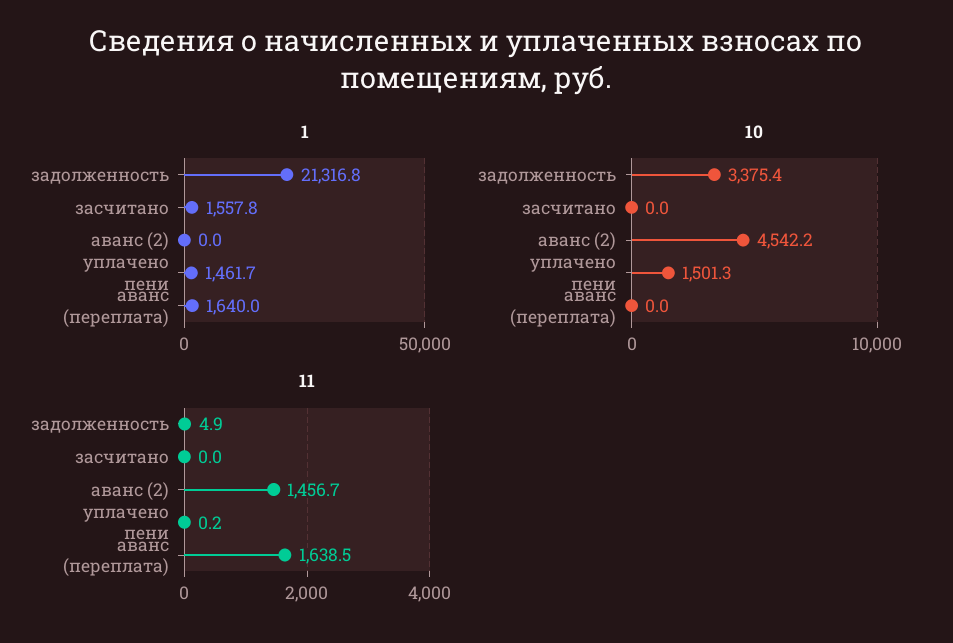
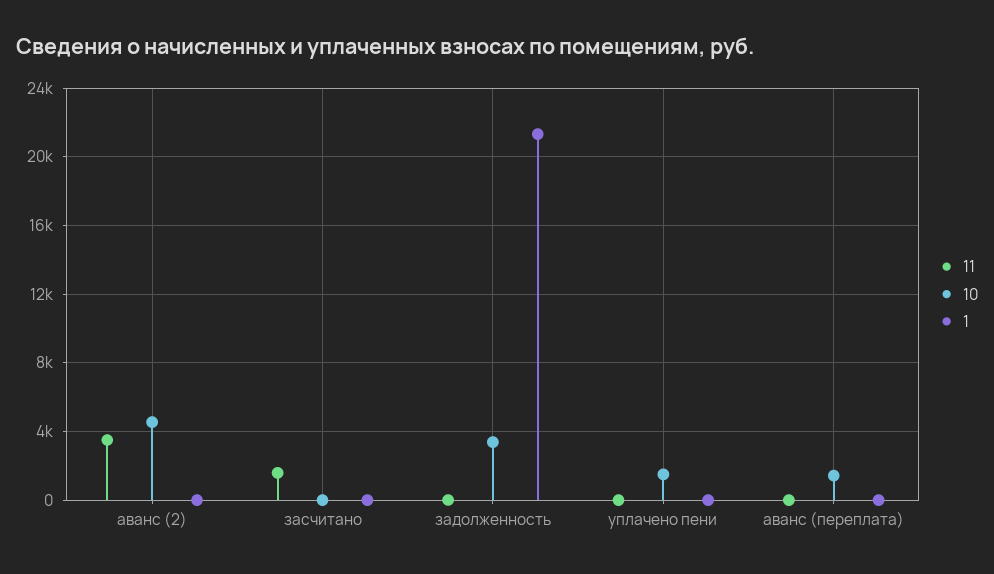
  {
    "1": {
      "задолженность": 21316.8,
-     "засчитано": 1557.8,
+     "засчитано": 0,
      "аванс (2)": 0,
-     "уплачено пени": 1461.7,
+     "уплачено пени": 0,
-     "аванс (переплата)": 1640
+     "аванс (переплата)": 0
    },
    "10": {
      "задолженность": 3375.4,
      "засчитано": 0,
      "аванс (2)": 4542.2,
      "уплачено пени": 1501.3,
-     "аванс (переплата)": 0
+     "аванс (переплата)": 1500
    },
    "11": {
      "задолженность": 4.9,
-     "засчитано": 0,
+     "засчитано": 1500,
-     "аванс (2)": 1456.7,
+     "аванс (2)": 3500,
      "уплачено пени": 0.2,
-     "аванс (переплата)": 1638.5
+     "аванс (переплата)": 0
    }
  }

